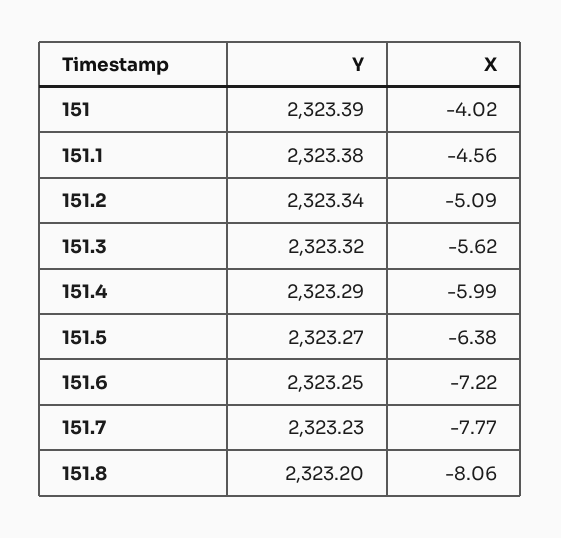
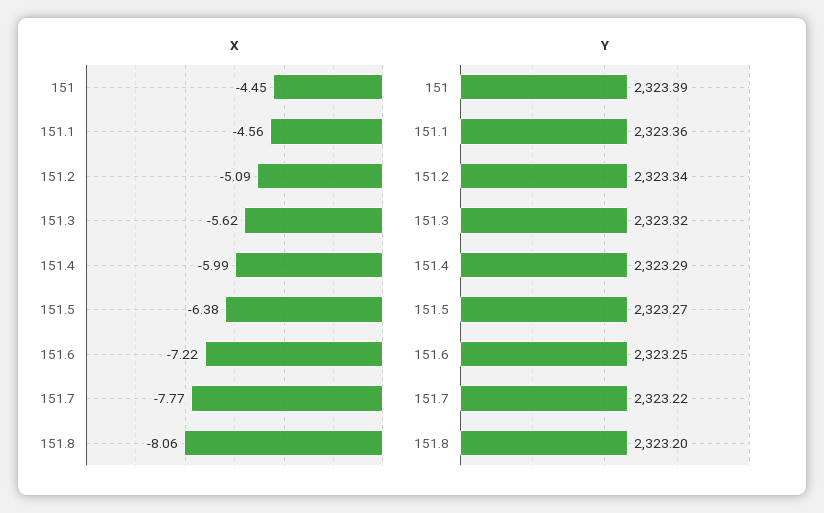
  {
    "Y": {
      "151": 2323.39,
-     "151.1": 2323.38,
+     "151.1": 2323.36,
      "151.2": 2323.34,
      "151.3": 2323.32,
      "151.4": 2323.29,
      "151.5": 2323.27,
      "151.6": 2323.25,
-     "151.7": 2323.23,
+     "151.7": 2323.22,
      "151.8": 2323.2
    },
    "X": {
-     "151": -4.02,
+     "151": -4.45,
      "151.1": -4.56,
      "151.2": -5.09,
      "151.3": -5.62,
      "151.4": -5.99,
      "151.5": -6.38,
      "151.6": -7.22,
      "151.7": -7.77,
      "151.8": -8.06
    }
  }

